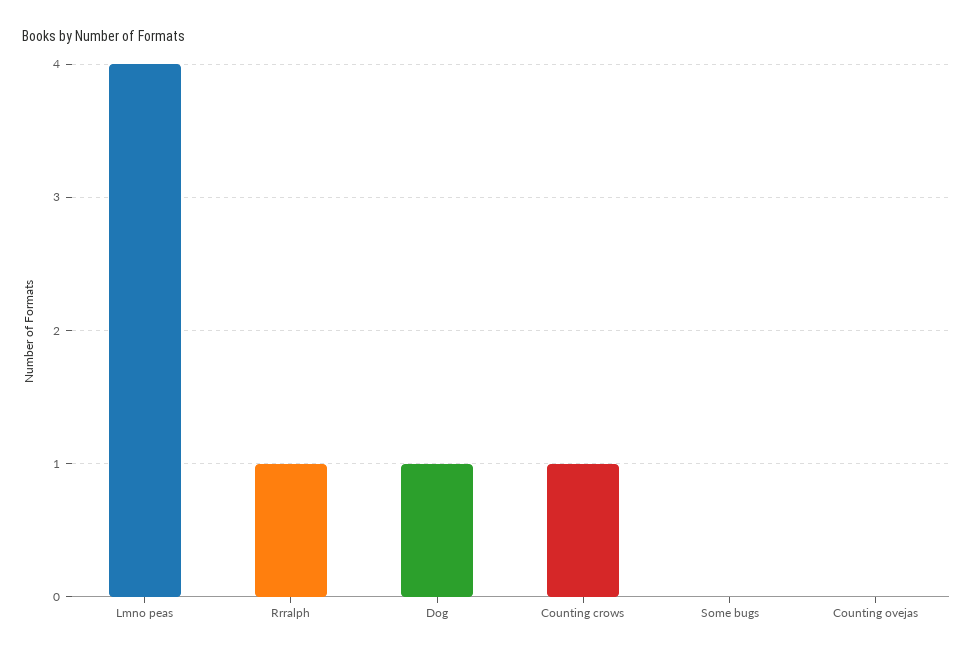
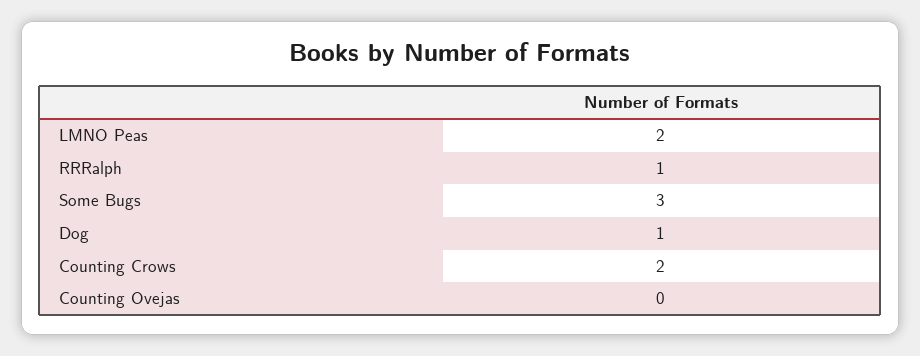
  {
-   "Lmno peas": 4,
+   "Lmno peas": 2,
    "Rrralph": 1,
    "Dog": 1,
-   "Counting crows": 1,
+   "Counting crows": 2,
-   "Some bugs": 0,
+   "Some bugs": 3,
    "Counting ovejas": 0
  }

